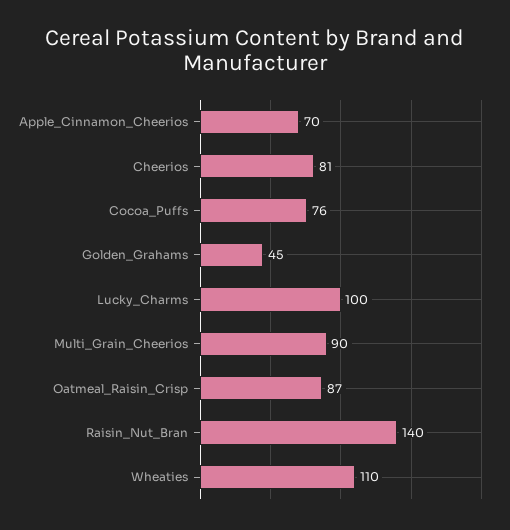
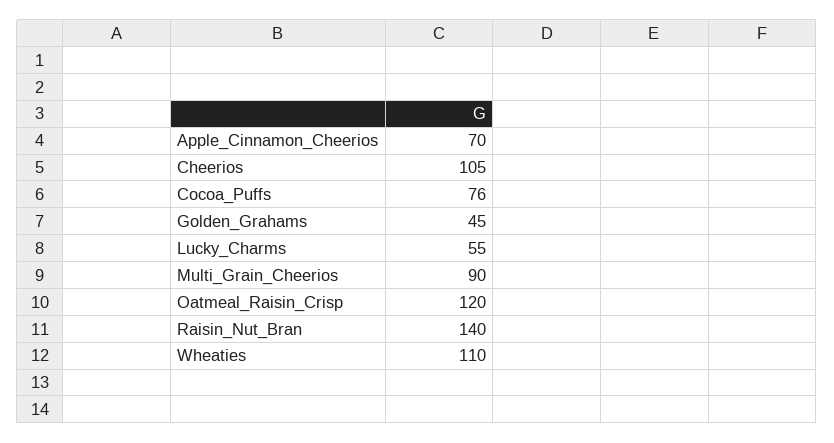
  {
    "Apple_Cinnamon_Cheerios": 70,
-   "Cheerios": 81,
+   "Cheerios": 105,
    "Cocoa_Puffs": 76,
    "Golden_Grahams": 45,
-   "Lucky_Charms": 100,
+   "Lucky_Charms": 55,
    "Multi_Grain_Cheerios": 90,
-   "Oatmeal_Raisin_Crisp": 87,
+   "Oatmeal_Raisin_Crisp": 120,
    "Raisin_Nut_Bran": 140,
    "Wheaties": 110
  }

